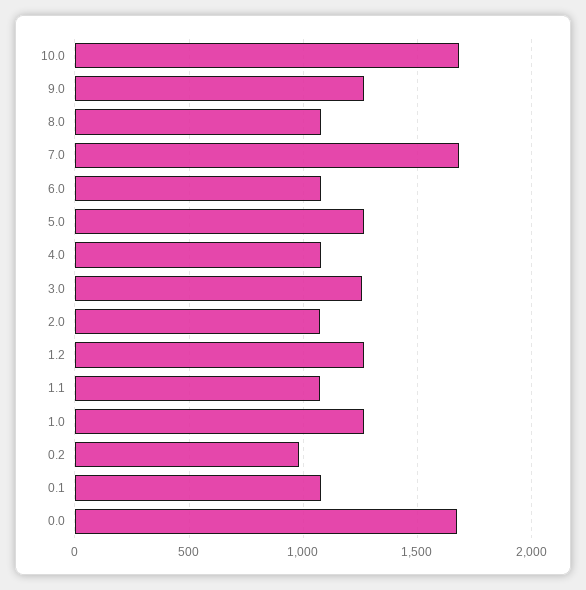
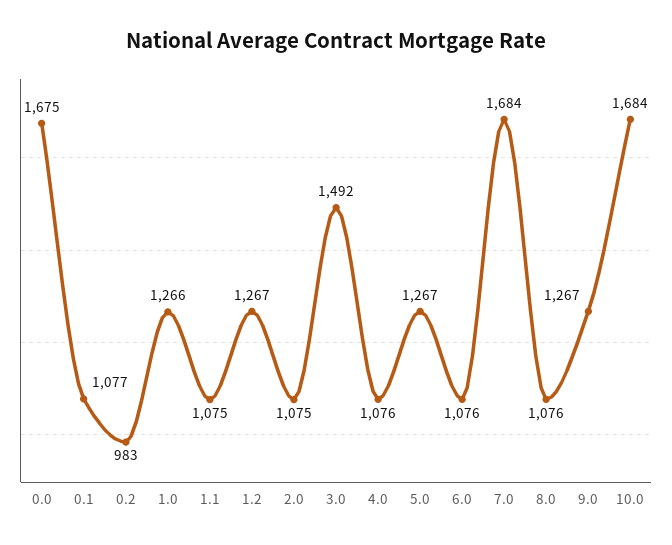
  {
    "10.0": 1684,
    "9.0": 1267,
    "8.0": 1076,
    "7.0": 1684,
    "6.0": 1076,
    "5.0": 1267,
    "4.0": 1076,
-   "3.0": 1250,
+   "3.0": 1492,
    "2.0": 1075,
    "1.2": 1267,
    "1.1": 1075,
    "1.0": 1266,
    "0.2": 983,
    "0.1": 1077,
    "0.0": 1675
  }

